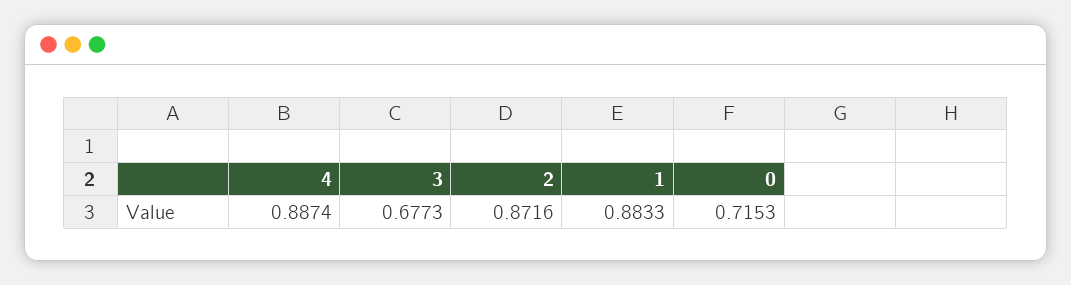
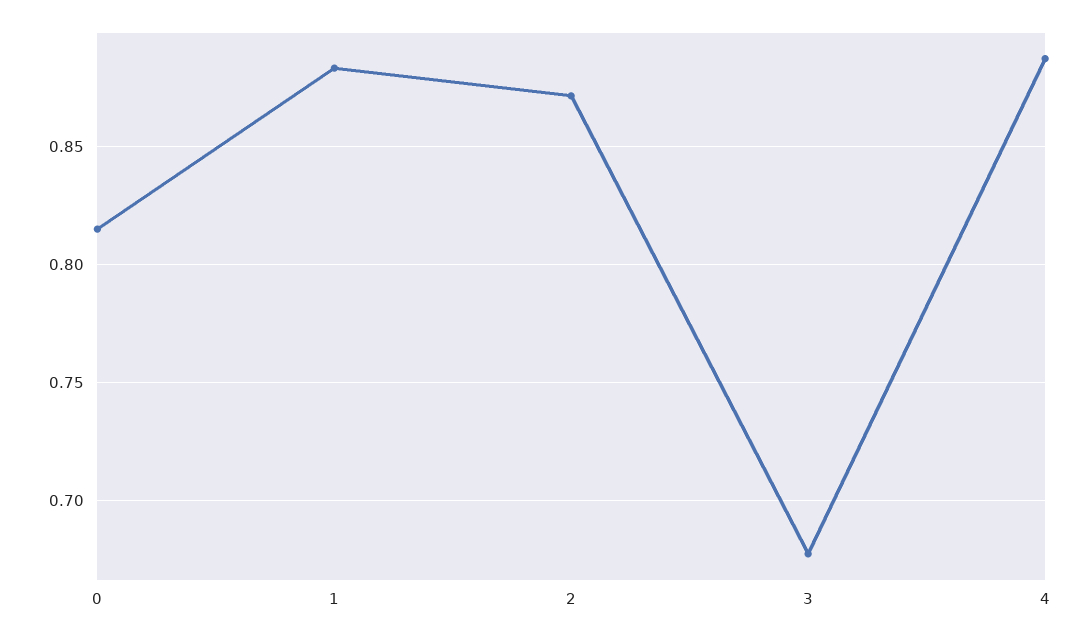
  {
    "4": 0.8874,
    "3": 0.6773,
    "2": 0.8716,
    "1": 0.8833,
-   "0": 0.7153
+   "0": 0.815
  }

